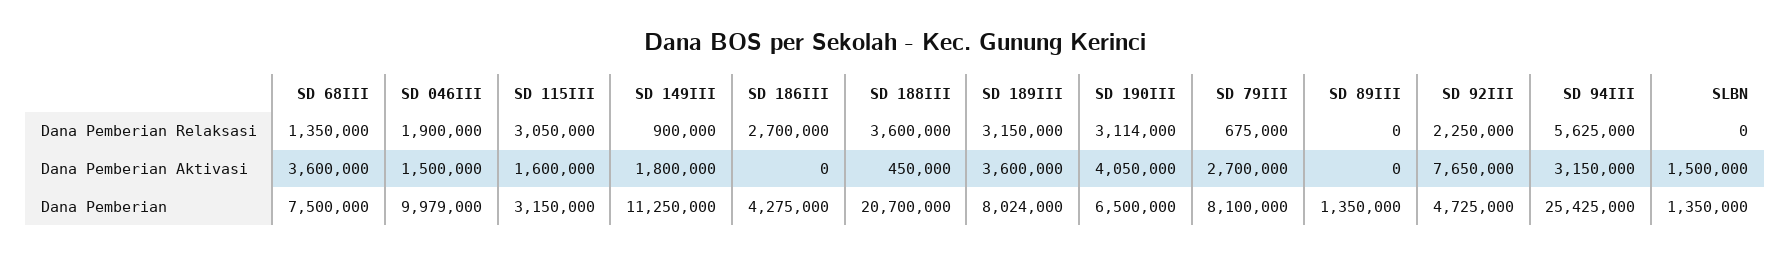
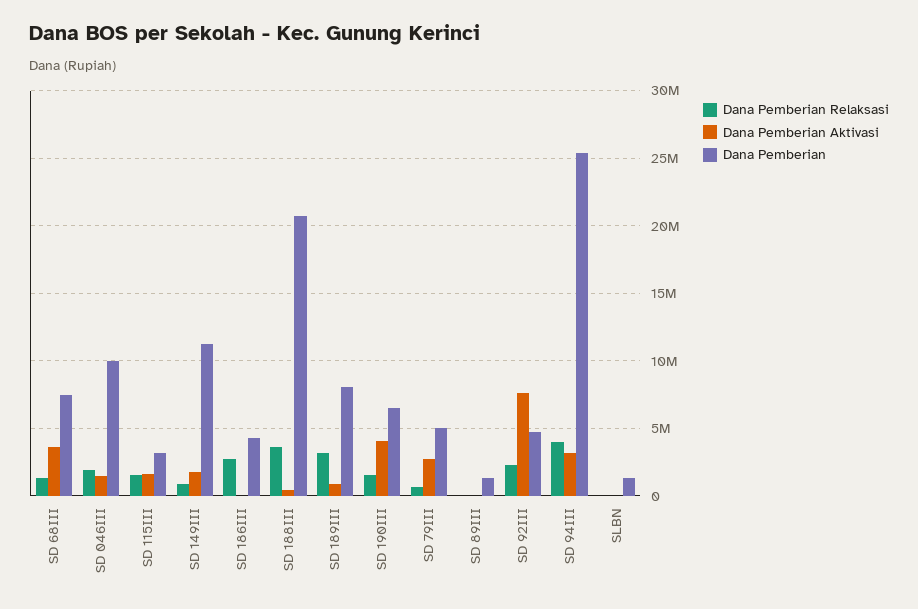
  {
    "Dana Pemberian Relaksasi": {
      "SD 68III": 1350000,
      "SD 046III": 1900000,
-     "SD 115III": 3050000,
+     "SD 115III": 1500000,
      "SD 149III": 900000,
      "SD 186III": 2700000,
      "SD 188III": 3600000,
      "SD 189III": 3150000,
-     "SD 190III": 3114000,
+     "SD 190III": 1500000,
      "SD 79III": 675000,
      "SD 89III": 0,
      "SD 92III": 2250000,
-     "SD 94III": 5625000,
+     "SD 94III": 4000000,
      "SLBN": 0
    },
    "Dana Pemberian Aktivasi": {
      "SD 68III": 3600000,
      "SD 046III": 1500000,
      "SD 115III": 1600000,
      "SD 149III": 1800000,
      "SD 186III": 0,
      "SD 188III": 450000,
-     "SD 189III": 3600000,
+     "SD 189III": 1000000,
      "SD 190III": 4050000,
      "SD 79III": 2700000,
      "SD 89III": 0,
      "SD 92III": 7650000,
      "SD 94III": 3150000,
-     "SLBN": 1500000
+     "SLBN": 0
    },
    "Dana Pemberian": {
      "SD 68III": 7500000,
      "SD 046III": 9979000,
      "SD 115III": 3150000,
      "SD 149III": 11250000,
      "SD 186III": 4275000,
      "SD 188III": 20700000,
      "SD 189III": 8024000,
      "SD 190III": 6500000,
-     "SD 79III": 8100000,
+     "SD 79III": 5000000,
      "SD 89III": 1350000,
      "SD 92III": 4725000,
      "SD 94III": 25425000,
      "SLBN": 1350000
    }
  }

